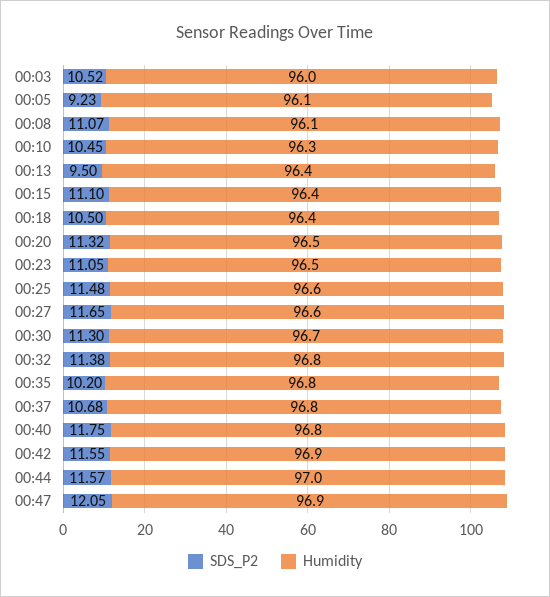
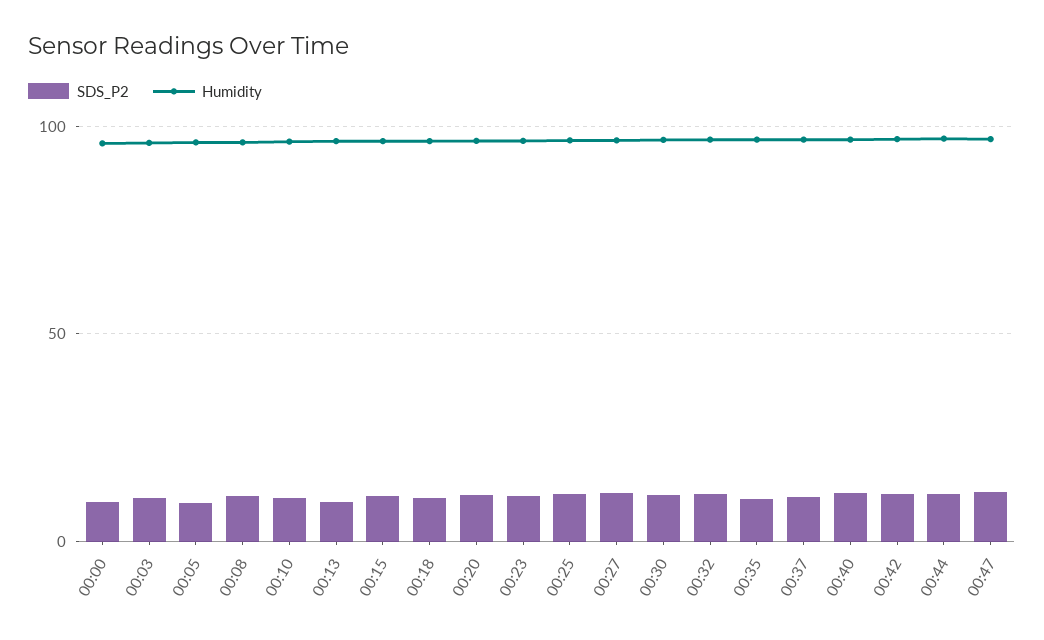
  {
    "SDS_P2": {
      "00:03": 10.52,
      "00:05": 9.23,
      "00:08": 11.07,
      "00:10": 10.45,
      "00:13": 9.5,
      "00:15": 11.1,
      "00:18": 10.5,
      "00:20": 11.32,
      "00:23": 11.05,
      "00:25": 11.48,
      "00:27": 11.65,
      "00:30": 11.3,
      "00:32": 11.38,
      "00:35": 10.2,
      "00:37": 10.68,
      "00:40": 11.75,
      "00:42": 11.55,
      "00:44": 11.57,
-     "00:47": 12.05
+     "00:47": 12.05,
+     "00:00": 10
    },
    "Humidity": {
      "00:03": 96,
      "00:05": 96.1,
      "00:08": 96.1,
      "00:10": 96.3,
      "00:13": 96.4,
      "00:15": 96.4,
      "00:18": 96.4,
      "00:20": 96.5,
      "00:23": 96.5,
      "00:25": 96.6,
      "00:27": 96.6,
      "00:30": 96.7,
      "00:32": 96.8,
      "00:35": 96.8,
      "00:37": 96.8,
      "00:40": 96.8,
      "00:42": 96.9,
      "00:44": 97,
-     "00:47": 96.9
+     "00:47": 96.9,
+     "00:00": 95
    }
  }

